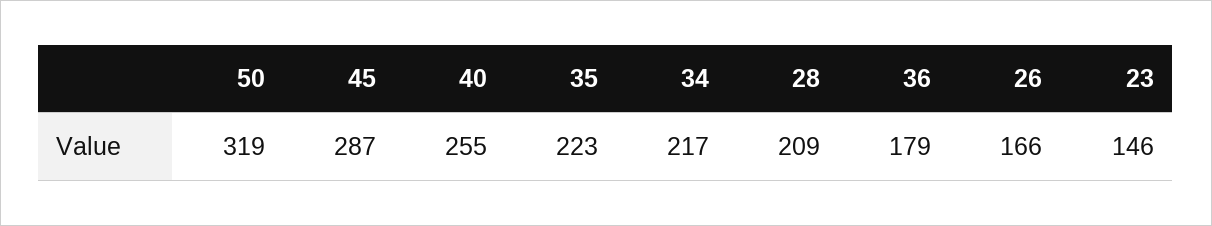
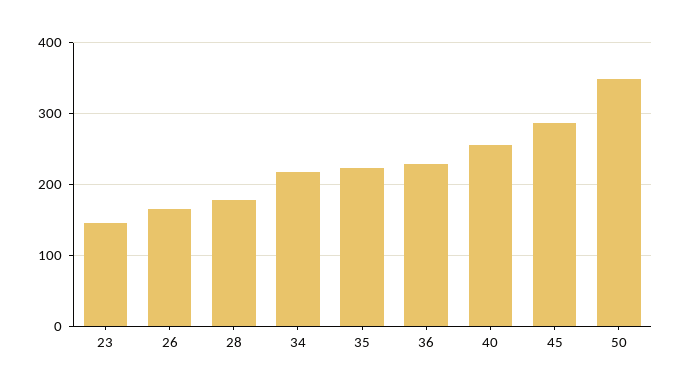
  {
-   "50": 319,
+   "50": 350,
    "45": 287,
    "40": 255,
    "35": 223,
    "34": 217,
-   "28": 209,
+   "28": 180,
-   "36": 179,
+   "36": 230,
    "26": 166,
    "23": 146
  }

